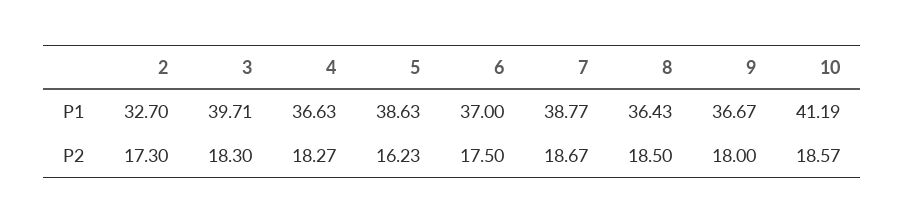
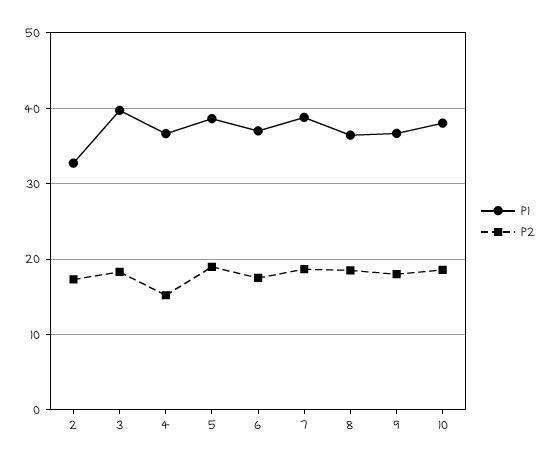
  {
    "P1": {
      "2": 32.7,
      "3": 39.71,
      "4": 36.63,
      "5": 38.63,
      "6": 37,
      "7": 38.77,
      "8": 36.43,
      "9": 36.67,
-     "10": 41.19
+     "10": 38
    },
    "P2": {
      "2": 17.3,
      "3": 18.3,
-     "4": 18.27,
+     "4": 15,
-     "5": 16.23,
+     "5": 19,
      "6": 17.5,
      "7": 18.67,
      "8": 18.5,
      "9": 18,
      "10": 18.57
    }
  }

